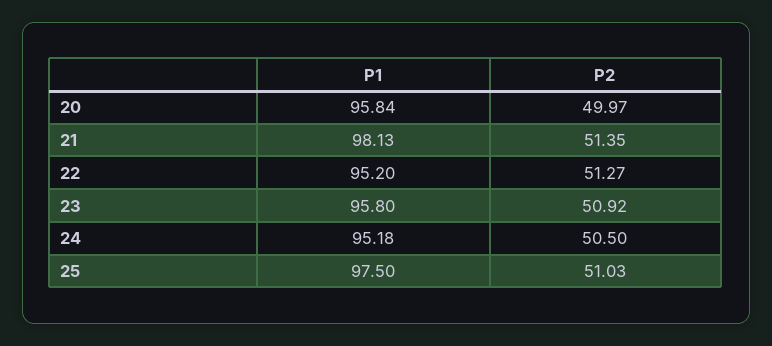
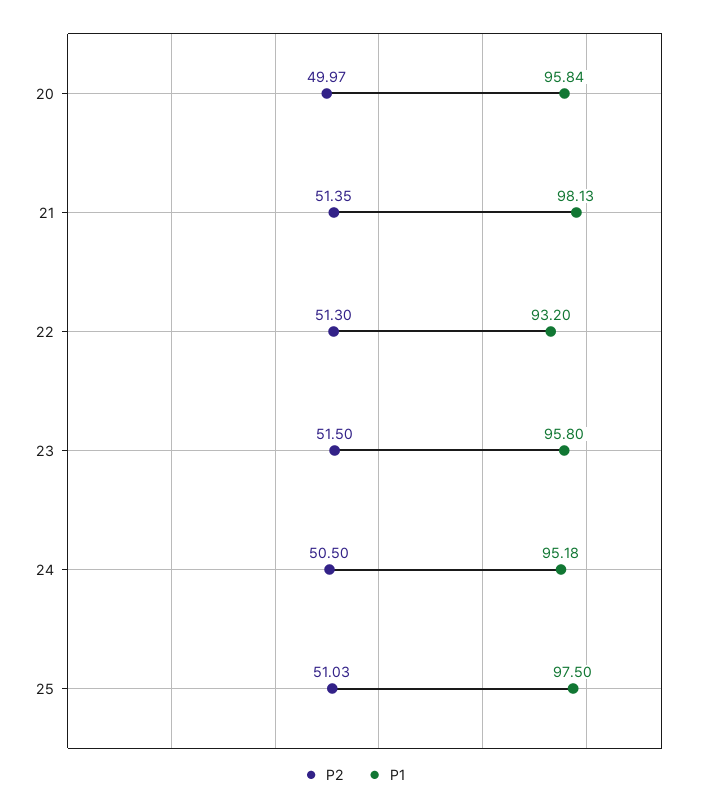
  {
    "P1": {
      "20": 95.84,
      "21": 98.13,
-     "22": 95.2,
+     "22": 93.2,
      "23": 95.8,
      "24": 95.18,
      "25": 97.5
    },
    "P2": {
      "20": 49.97,
      "21": 51.35,
-     "22": 51.27,
+     "22": 51.3,
-     "23": 50.92,
+     "23": 51.5,
      "24": 50.5,
      "25": 51.03
    }
  }

